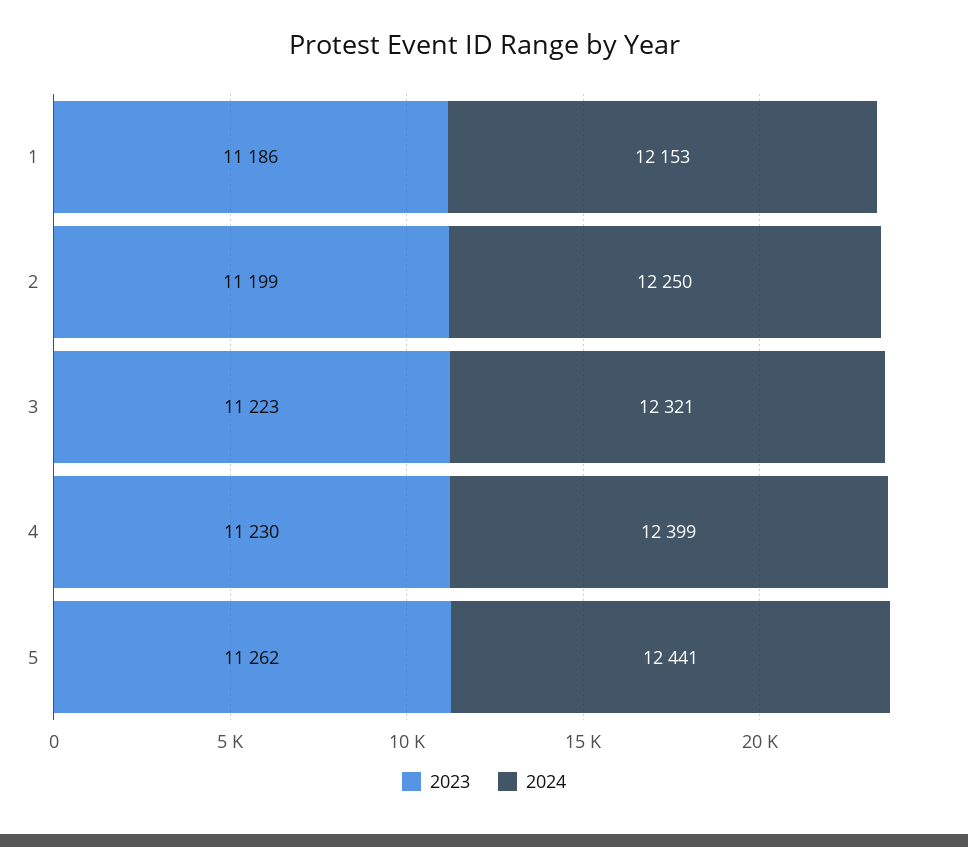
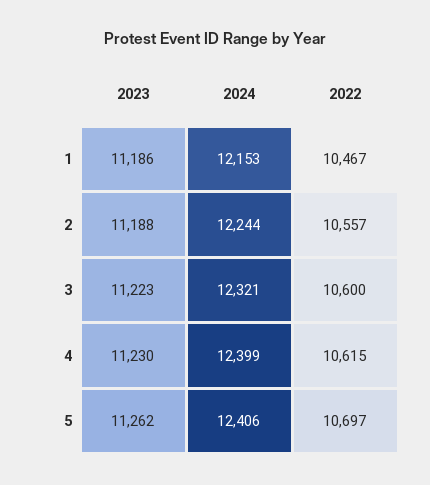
  {
    "2023": {
      "1": 11186,
-     "2": 11199,
+     "2": 11188,
      "3": 11223,
      "4": 11230,
      "5": 11262
    },
    "2024": {
      "1": 12153,
-     "2": 12250,
+     "2": 12244,
      "3": 12321,
      "4": 12399,
-     "5": 12441
+     "5": 12406
-   }
+   },
+   "2022": {
+     "1": 10467,
+     "2": 10557,
+     "3": 10600,
+     "4": 10615,
+     "5": 10697
+   }
  }

